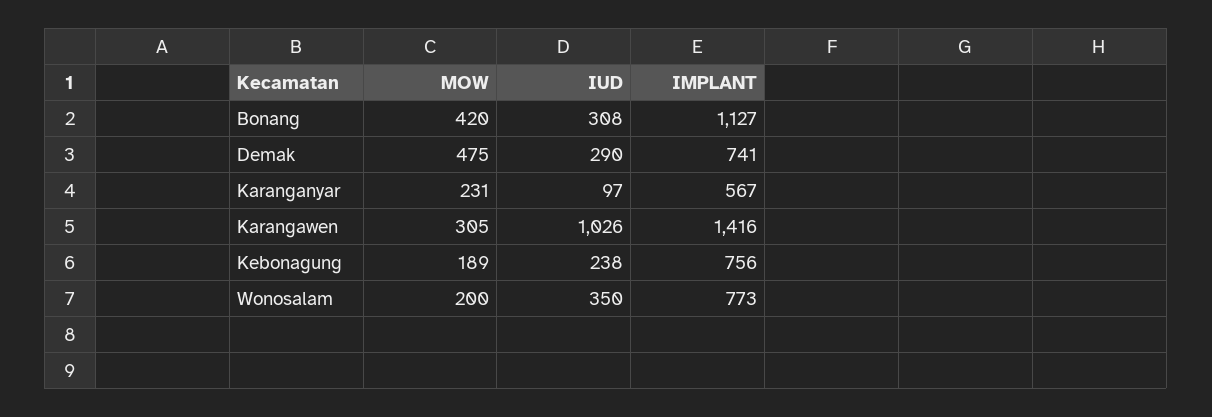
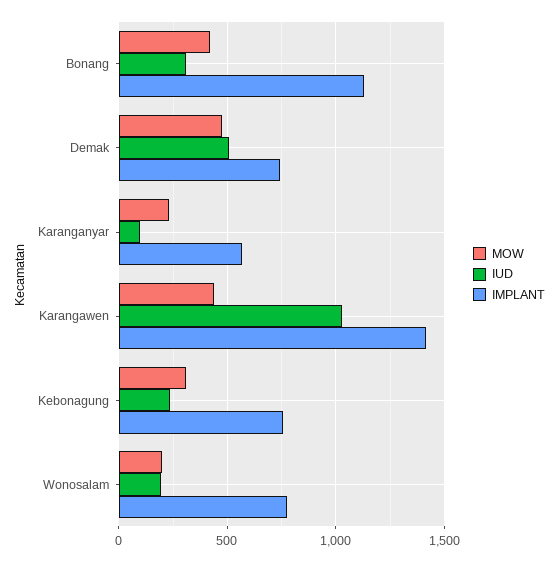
  {
    "MOW": {
      "Bonang": 420,
      "Demak": 475,
      "Karanganyar": 231,
-     "Karangawen": 305,
+     "Karangawen": 450,
-     "Kebonagung": 189,
+     "Kebonagung": 300,
      "Wonosalam": 200
    },
    "IUD": {
      "Bonang": 308,
-     "Demak": 290,
+     "Demak": 500,
      "Karanganyar": 97,
      "Karangawen": 1026,
      "Kebonagung": 238,
-     "Wonosalam": 350
+     "Wonosalam": 200
    },
    "IMPLANT": {
      "Bonang": 1127,
      "Demak": 741,
      "Karanganyar": 567,
      "Karangawen": 1416,
      "Kebonagung": 756,
      "Wonosalam": 773
    }
  }

